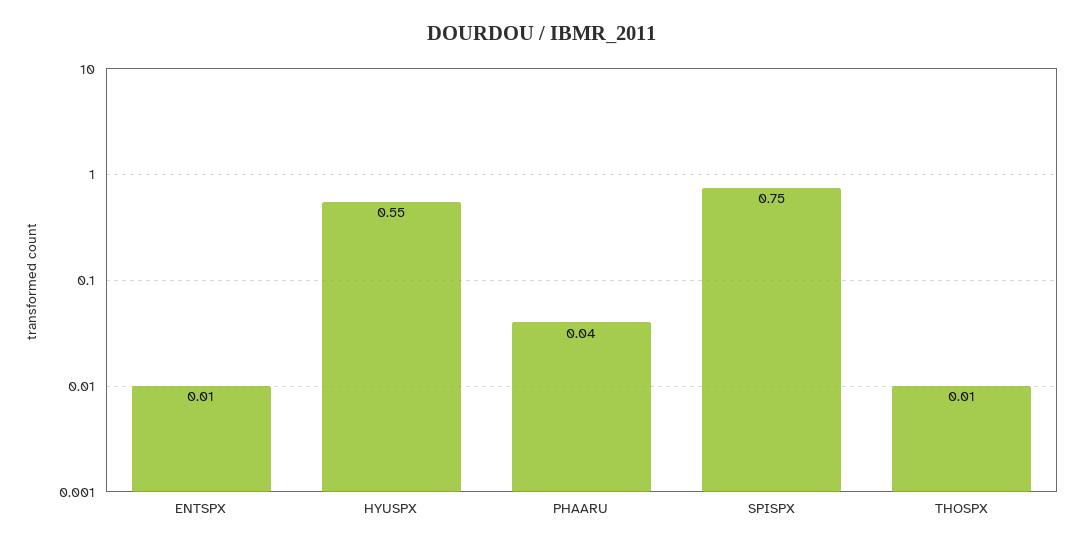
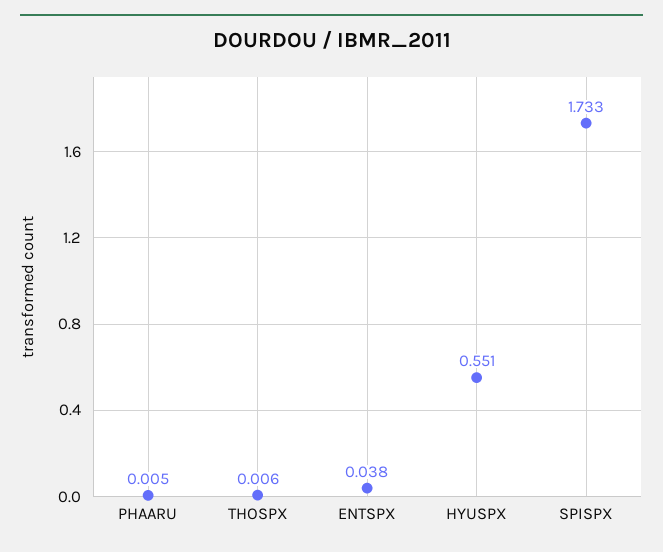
  {
-   "ENTSPX": 0.01,
+   "ENTSPX": 0.038,
    "HYUSPX": 0.551,
-   "PHAARU": 0.04,
+   "PHAARU": 0.005,
-   "SPISPX": 0.75,
+   "SPISPX": 1.733,
    "THOSPX": 0.006
  }

